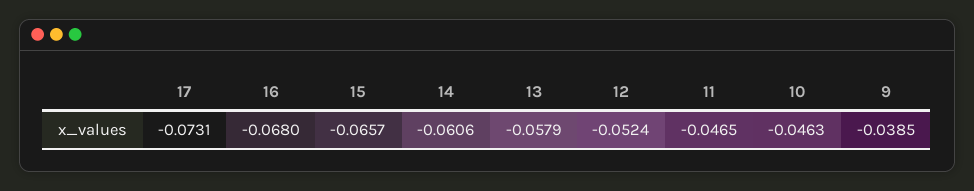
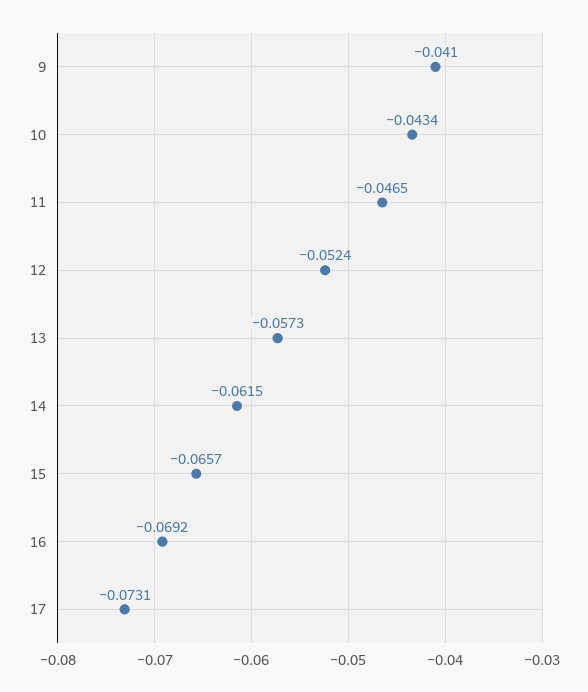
  {
    "17": -0.0731,
-   "16": -0.068,
+   "16": -0.0692,
    "15": -0.0657,
-   "14": -0.0606,
+   "14": -0.0615,
-   "13": -0.0579,
+   "13": -0.0573,
    "12": -0.0524,
    "11": -0.0465,
-   "10": -0.0463,
+   "10": -0.0434,
-   "9": -0.0385
+   "9": -0.041
  }

